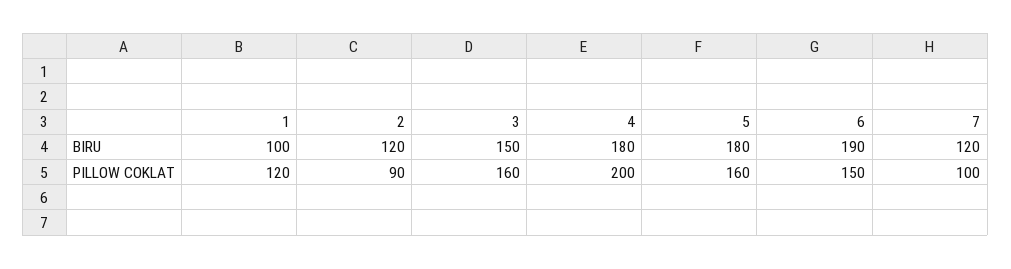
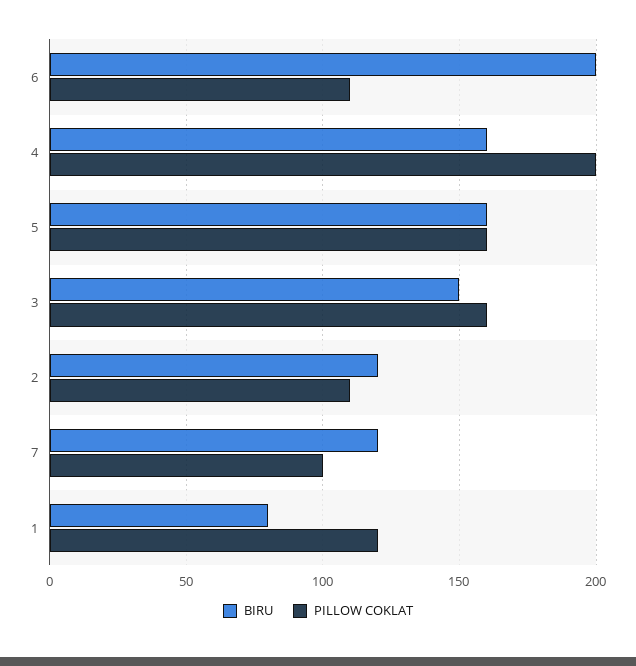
  {
    "BIRU": {
-     "1": 100,
+     "1": 80,
      "2": 120,
      "3": 150,
-     "4": 180,
+     "4": 160,
-     "5": 180,
+     "5": 160,
-     "6": 190,
+     "6": 200,
      "7": 120
    },
    "PILLOW COKLAT": {
      "1": 120,
-     "2": 90,
+     "2": 110,
      "3": 160,
      "4": 200,
      "5": 160,
-     "6": 150,
+     "6": 110,
      "7": 100
    }
  }

